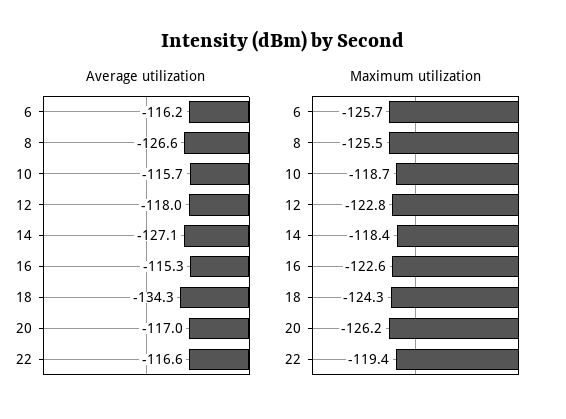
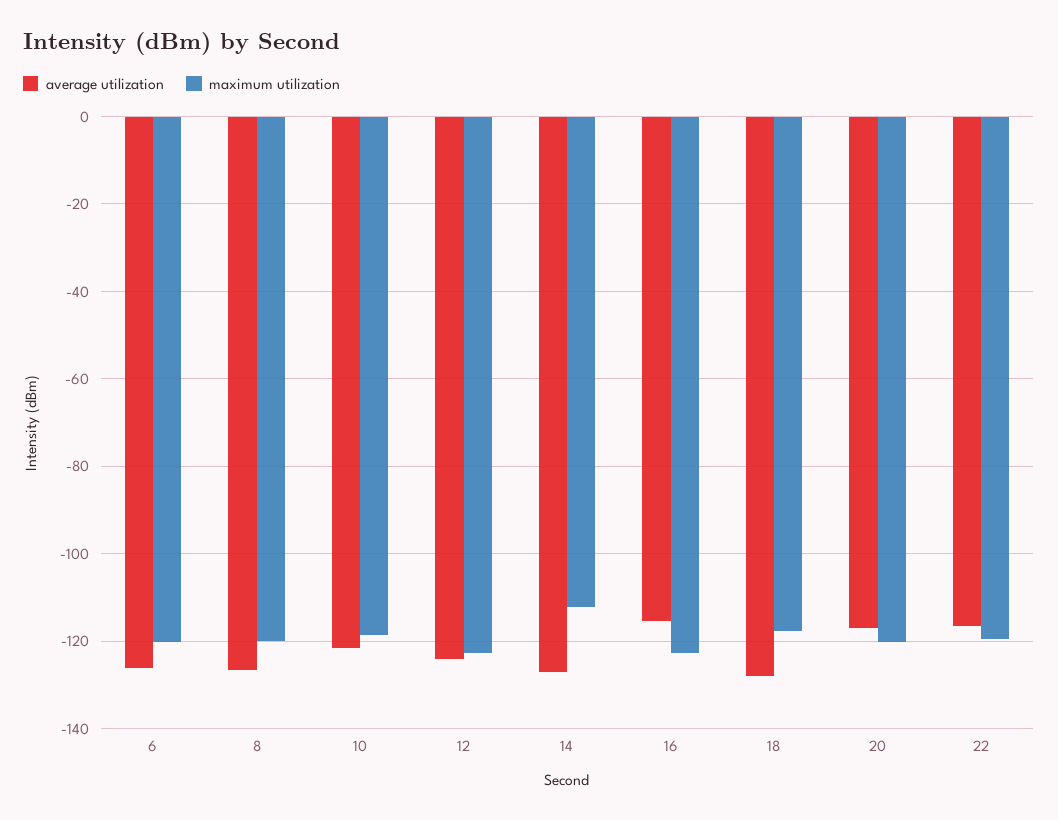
  {
    "Average utilization": {
-     "6": -116.2,
+     "6": -126,
      "8": -126.6,
-     "10": -115.7,
+     "10": -122,
-     "12": -118,
+     "12": -124,
      "14": -127.1,
      "16": -115.3,
-     "18": -134.3,
+     "18": -128,
      "20": -117,
      "22": -116.6
    },
    "Maximum utilization": {
-     "6": -125.7,
+     "6": -120,
-     "8": -125.5,
+     "8": -120,
      "10": -118.7,
      "12": -122.8,
-     "14": -118.4,
+     "14": -112,
      "16": -122.6,
-     "18": -124.3,
+     "18": -118,
-     "20": -126.2,
+     "20": -120,
      "22": -119.4
    }
  }

